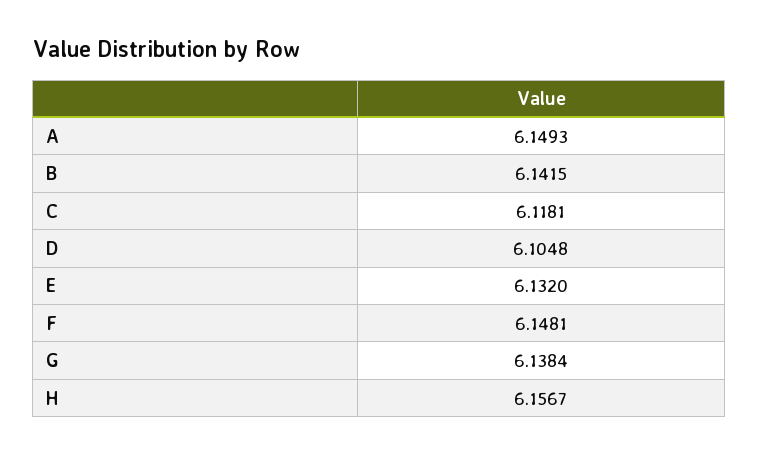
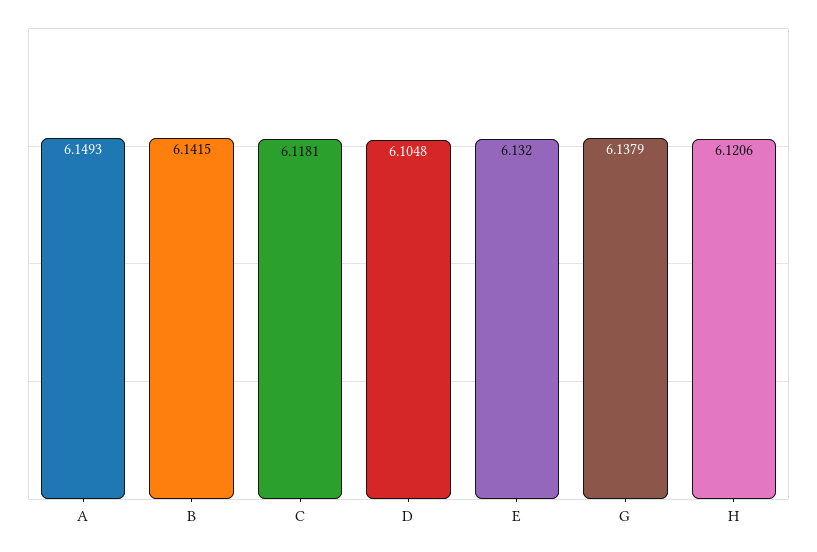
  {
    "A": 6.1493,
    "B": 6.1415,
    "C": 6.1181,
    "D": 6.1048,
    "E": 6.132,
-   "F": 6.1481,
-   "G": 6.1384,
+   "G": 6.1379,
-   "H": 6.1567
+   "H": 6.1206
  }

